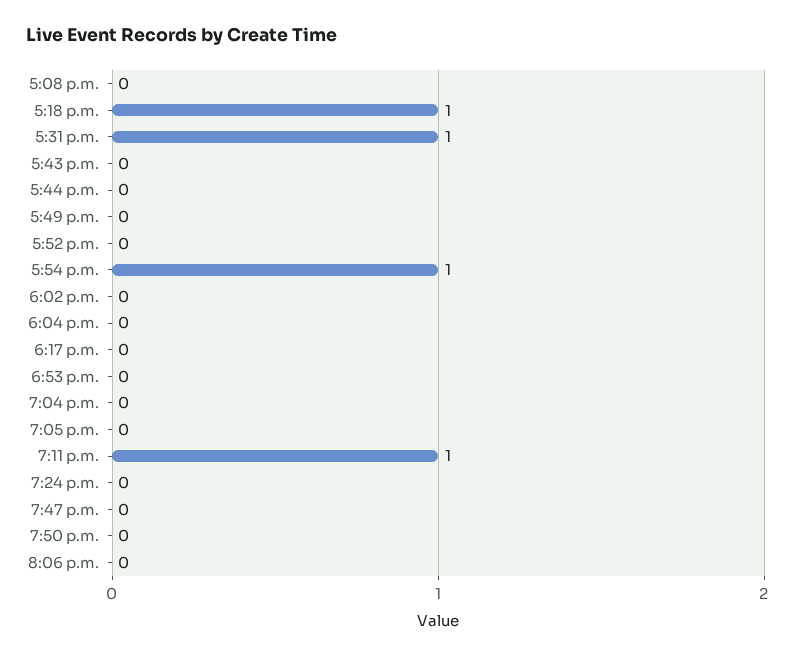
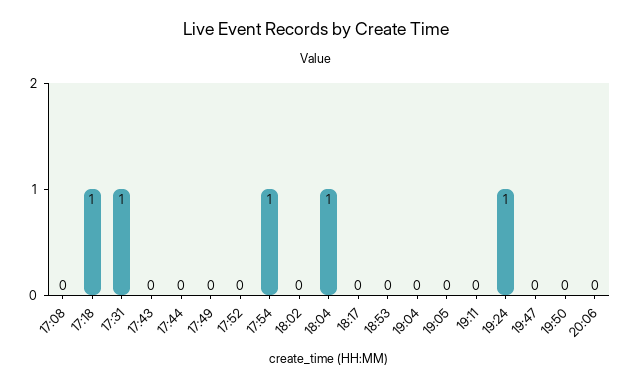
  {
    "5:08 p.m.": 0,
    "5:18 p.m.": 1,
    "5:31 p.m.": 1,
    "5:43 p.m.": 0,
    "5:44 p.m.": 0,
    "5:49 p.m.": 0,
    "5:52 p.m.": 0,
    "5:54 p.m.": 1,
    "6:02 p.m.": 0,
-   "6:04 p.m.": 0,
+   "6:04 p.m.": 1,
    "6:17 p.m.": 0,
    "6:53 p.m.": 0,
    "7:04 p.m.": 0,
    "7:05 p.m.": 0,
-   "7:11 p.m.": 1,
+   "7:11 p.m.": 0,
-   "7:24 p.m.": 0,
+   "7:24 p.m.": 1,
    "7:47 p.m.": 0,
    "7:50 p.m.": 0,
    "8:06 p.m.": 0
  }

